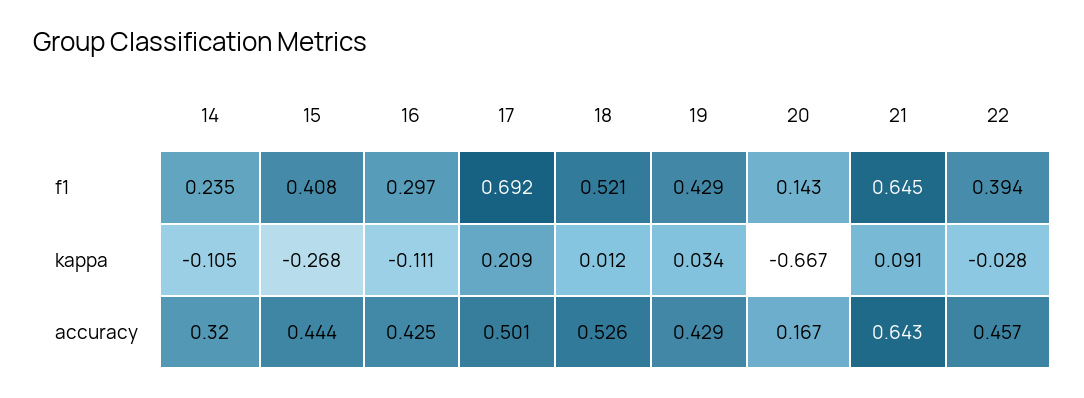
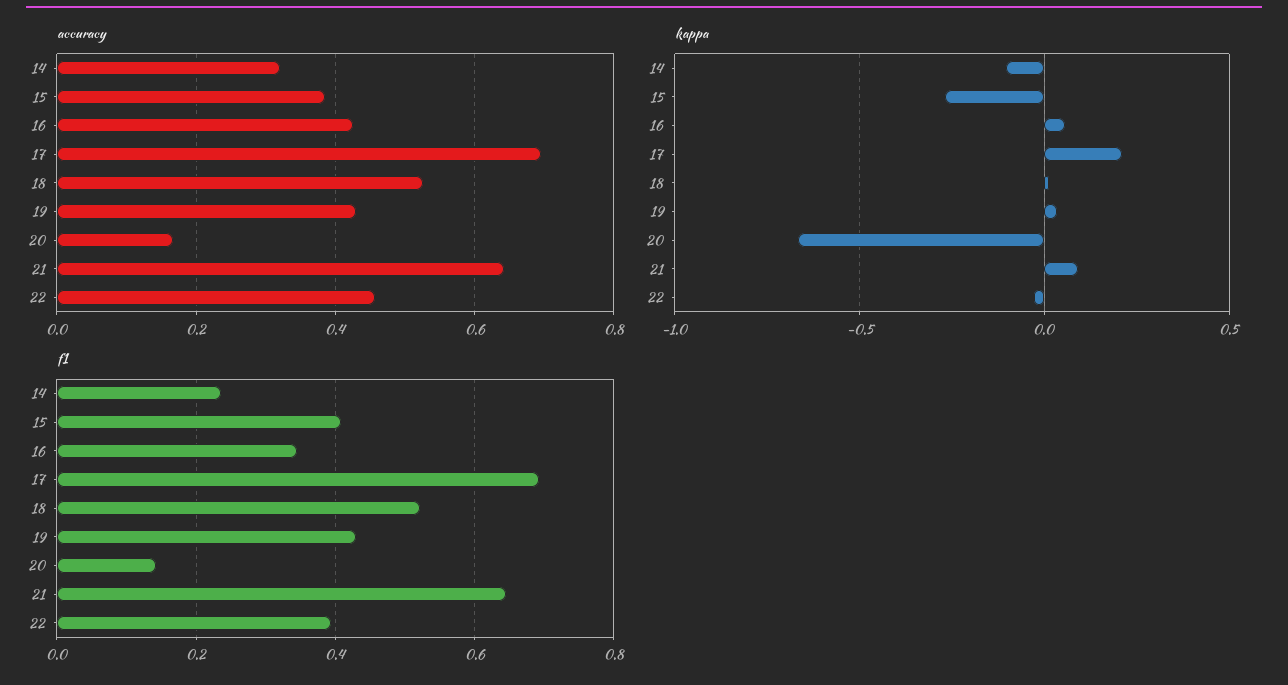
  {
    "f1": {
      "14": 0.235,
      "15": 0.408,
-     "16": 0.297,
+     "16": 0.34,
      "17": 0.692,
      "18": 0.521,
      "19": 0.429,
      "20": 0.143,
      "21": 0.645,
      "22": 0.394
    },
    "kappa": {
      "14": -0.105,
      "15": -0.268,
-     "16": -0.111,
+     "16": 0.05,
      "17": 0.209,
      "18": 0.012,
      "19": 0.034,
      "20": -0.667,
      "21": 0.091,
      "22": -0.028
    },
    "accuracy": {
      "14": 0.32,
-     "15": 0.444,
+     "15": 0.38,
      "16": 0.425,
-     "17": 0.501,
+     "17": 0.7,
      "18": 0.526,
      "19": 0.429,
      "20": 0.167,
      "21": 0.643,
      "22": 0.457
    }
  }

